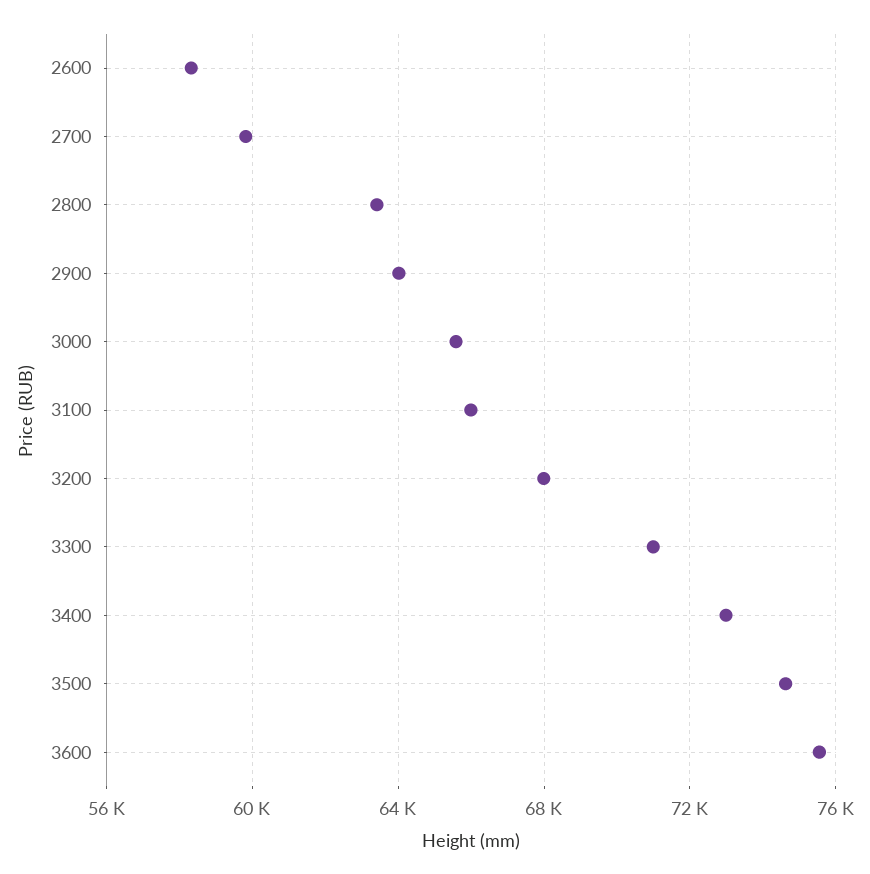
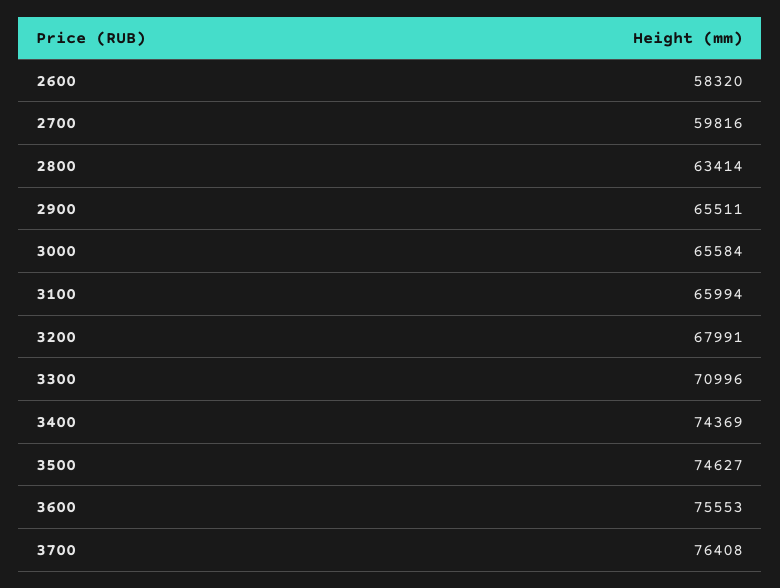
  {
    "2600": 58320,
    "2700": 59816,
    "2800": 63414,
-   "2900": 64000,
+   "2900": 65511,
    "3000": 65584,
    "3100": 65994,
    "3200": 67991,
    "3300": 70996,
-   "3400": 73000,
+   "3400": 74369,
    "3500": 74627,
-   "3600": 75553
+   "3600": 75553,
+   "3700": 76408
  }

